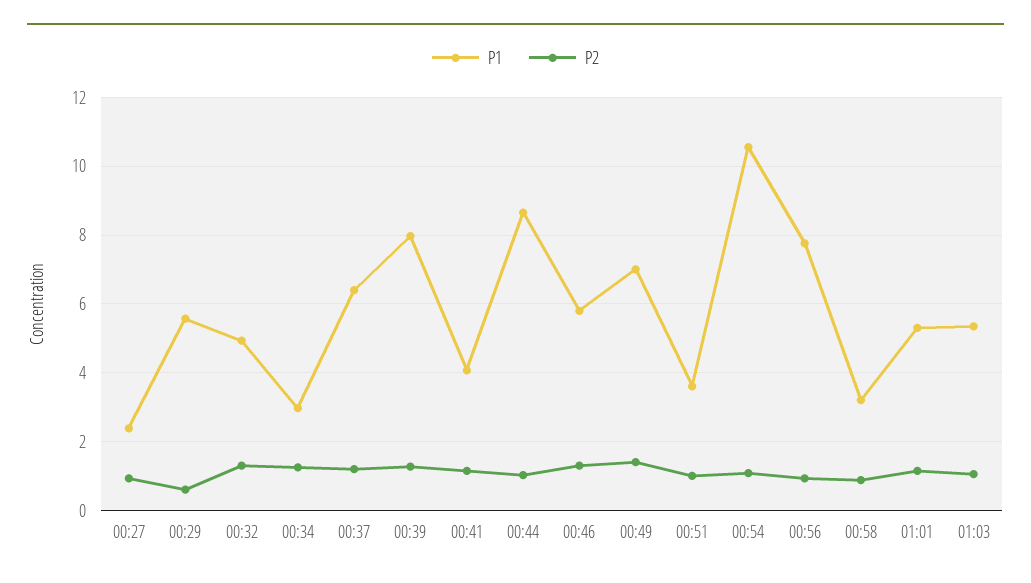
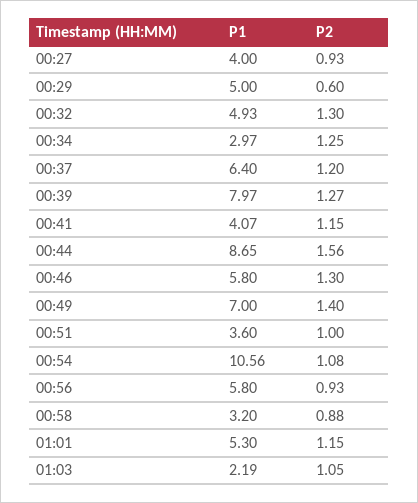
  {
    "P1": {
-     "00:27": 2.4,
+     "00:27": 4,
-     "00:29": 5.6,
+     "00:29": 5,
      "00:32": 4.93,
      "00:34": 2.97,
      "00:37": 6.4,
      "00:39": 7.97,
      "00:41": 4.07,
      "00:44": 8.65,
      "00:46": 5.8,
      "00:49": 7,
      "00:51": 3.6,
      "00:54": 10.56,
-     "00:56": 7.8,
+     "00:56": 5.8,
      "00:58": 3.2,
      "01:01": 5.3,
-     "01:03": 5.4
+     "01:03": 2.19
    },
    "P2": {
      "00:27": 0.93,
      "00:29": 0.6,
      "00:32": 1.3,
      "00:34": 1.25,
      "00:37": 1.2,
      "00:39": 1.27,
      "00:41": 1.15,
-     "00:44": 1,
+     "00:44": 1.56,
      "00:46": 1.3,
      "00:49": 1.4,
      "00:51": 1,
      "00:54": 1.08,
      "00:56": 0.93,
      "00:58": 0.88,
      "01:01": 1.15,
      "01:03": 1.05
    }
  }

